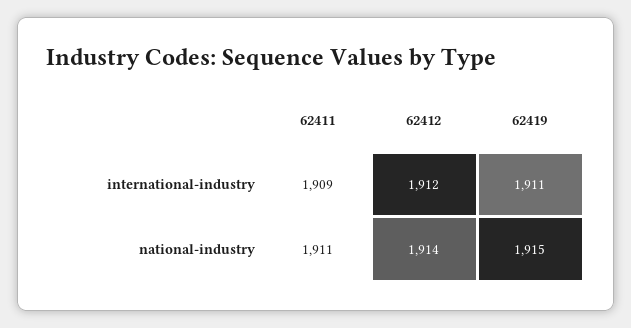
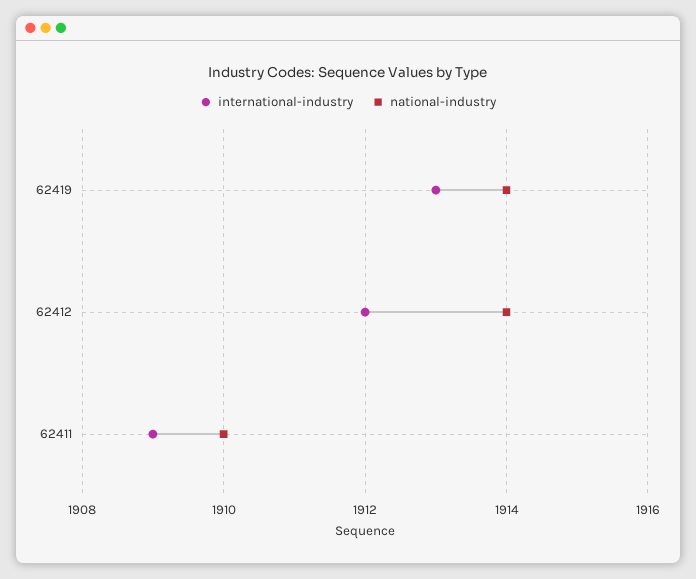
  {
    "international-industry": {
      "62411": 1909,
      "62412": 1912,
-     "62419": 1911
+     "62419": 1913
    },
    "national-industry": {
-     "62411": 1911,
+     "62411": 1910,
      "62412": 1914,
-     "62419": 1915
+     "62419": 1914
    }
  }

